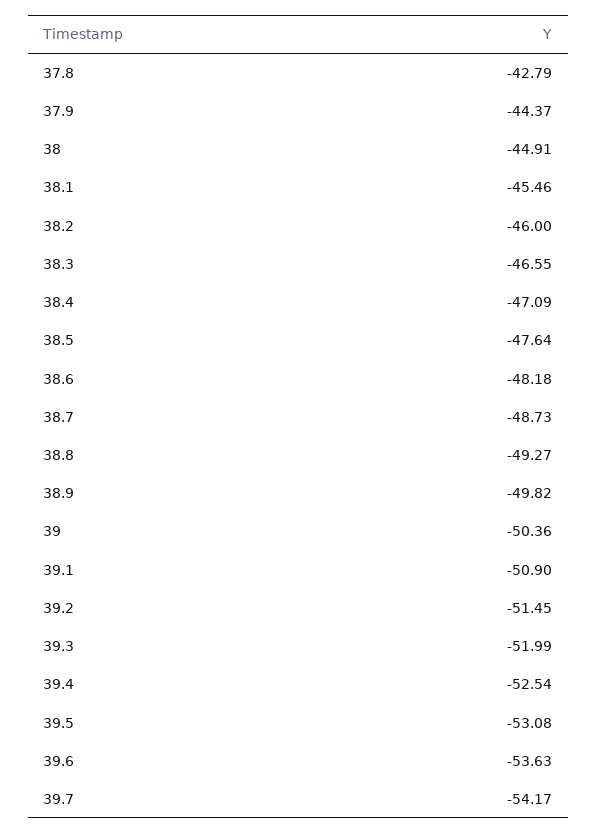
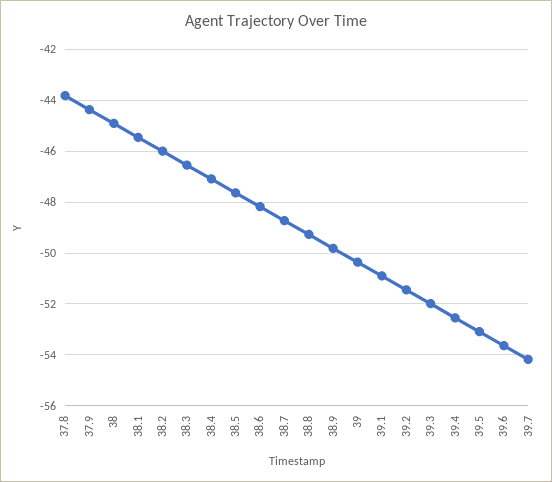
  {
-   "37.8": -42.79,
+   "37.8": -43.75,
    "37.9": -44.37,
    "38": -44.91,
    "38.1": -45.46,
    "38.2": -46,
    "38.3": -46.55,
    "38.4": -47.09,
    "38.5": -47.64,
    "38.6": -48.18,
    "38.7": -48.73,
    "38.8": -49.27,
    "38.9": -49.82,
    "39": -50.36,
    "39.1": -50.9,
    "39.2": -51.45,
    "39.3": -51.99,
    "39.4": -52.54,
    "39.5": -53.08,
    "39.6": -53.63,
    "39.7": -54.17
  }

